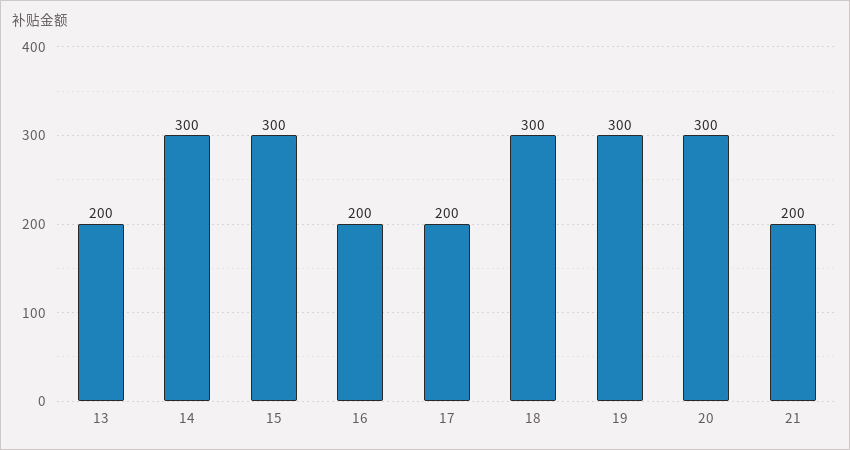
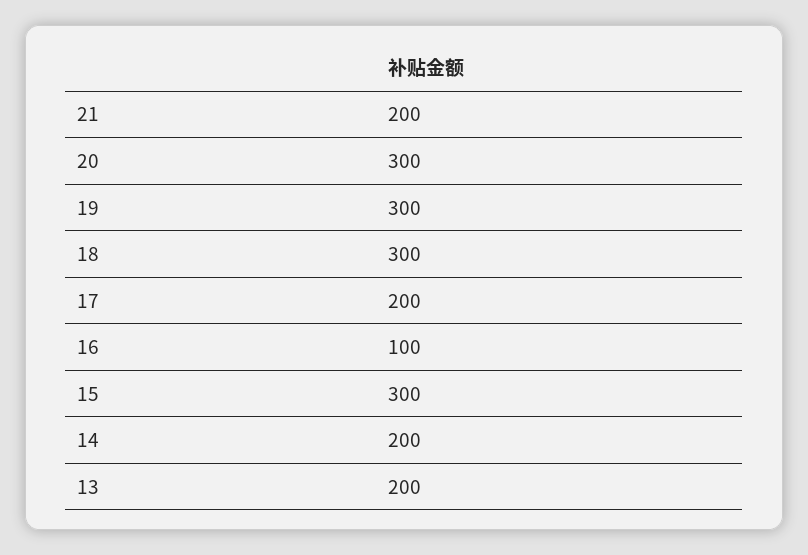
  {
    "13": 200,
-   "14": 300,
+   "14": 200,
    "15": 300,
-   "16": 200,
+   "16": 100,
    "17": 200,
    "18": 300,
    "19": 300,
    "20": 300,
    "21": 200
  }

